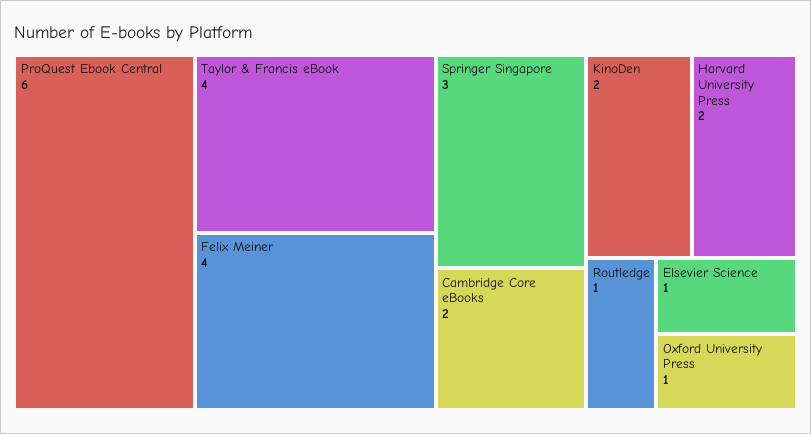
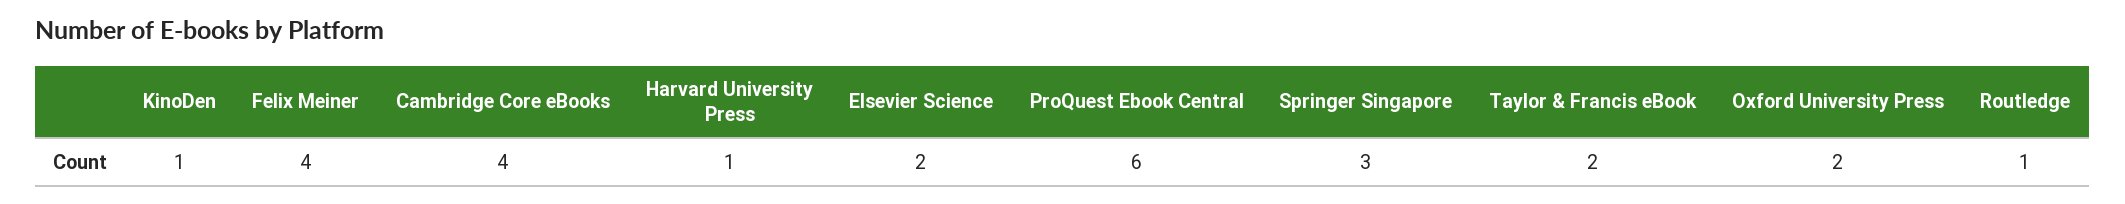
  {
    "ProQuest Ebook Central": 6,
-   "Taylor & Francis eBook": 4,
+   "Taylor & Francis eBook": 2,
    "Felix Meiner": 4,
    "Springer Singapore": 3,
-   "Cambridge Core eBooks": 2,
+   "Cambridge Core eBooks": 4,
-   "KinoDen": 2,
+   "KinoDen": 1,
-   "Harvard University Press": 2,
+   "Harvard University Press": 1,
    "Routledge": 1,
-   "Elsevier Science": 1,
+   "Elsevier Science": 2,
-   "Oxford University Press": 1
+   "Oxford University Press": 2
  }

